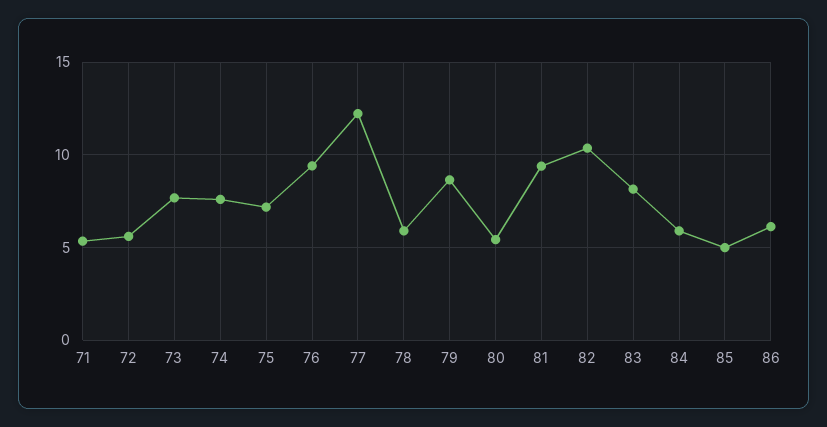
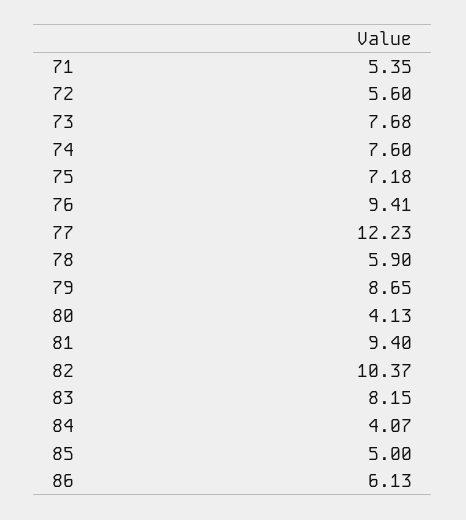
  {
    "71": 5.35,
    "72": 5.6,
    "73": 7.68,
    "74": 7.6,
    "75": 7.18,
    "76": 9.41,
    "77": 12.23,
    "78": 5.9,
    "79": 8.65,
-   "80": 5.5,
+   "80": 4.13,
    "81": 9.4,
    "82": 10.37,
    "83": 8.15,
-   "84": 6,
+   "84": 4.07,
    "85": 5,
    "86": 6.13
  }

